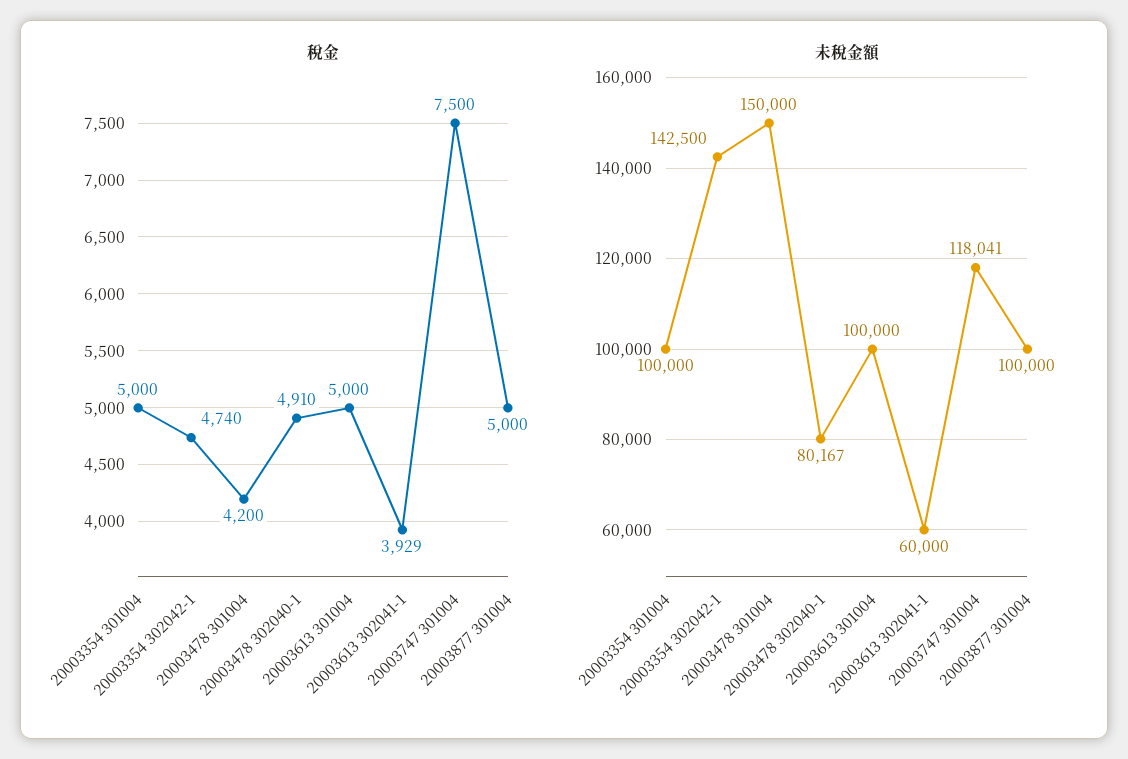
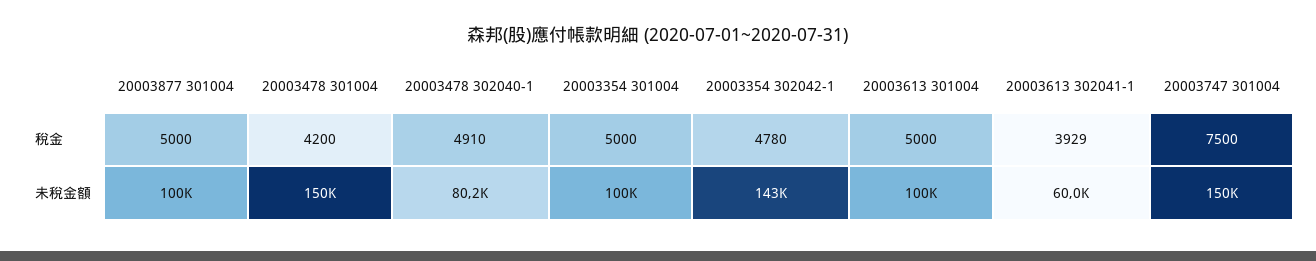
  {
    "稅金": {
      "20003354 301004": 5000,
-     "20003354 302042-1": 4740,
+     "20003354 302042-1": 4780,
      "20003478 301004": 4200,
      "20003478 302040-1": 4910,
      "20003613 301004": 5000,
      "20003613 302041-1": 3929,
      "20003747 301004": 7500,
      "20003877 301004": 5000
    },
    "未稅金額": {
      "20003354 301004": 100000,
      "20003354 302042-1": 142500,
      "20003478 301004": 150000,
      "20003478 302040-1": 80167,
      "20003613 301004": 100000,
      "20003613 302041-1": 60000,
-     "20003747 301004": 118041,
+     "20003747 301004": 150000,
      "20003877 301004": 100000
    }
  }

